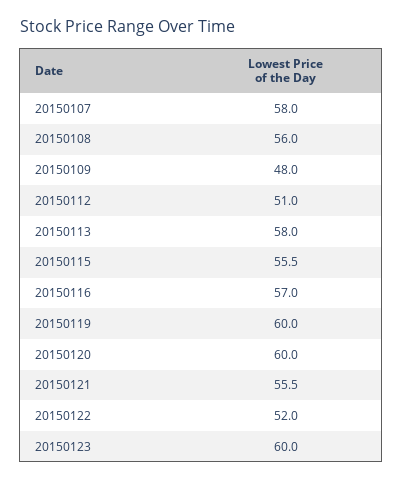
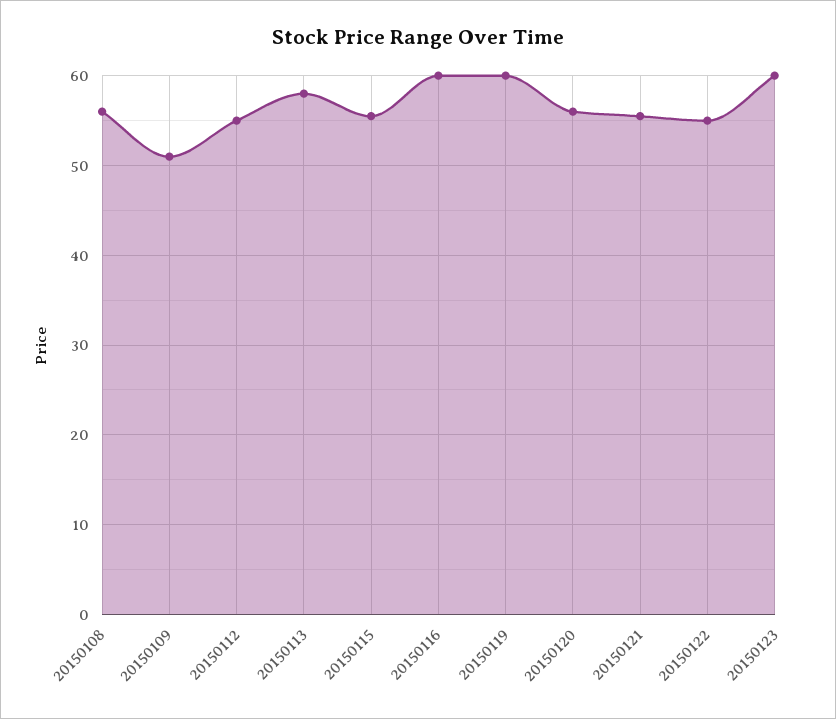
  {
-   "20150107": 58,
    "20150108": 56,
-   "20150109": 48,
+   "20150109": 51,
-   "20150112": 51,
+   "20150112": 55,
    "20150113": 58,
    "20150115": 55.5,
-   "20150116": 57,
+   "20150116": 60,
    "20150119": 60,
-   "20150120": 60,
+   "20150120": 56,
    "20150121": 55.5,
-   "20150122": 52,
+   "20150122": 55,
    "20150123": 60
  }

